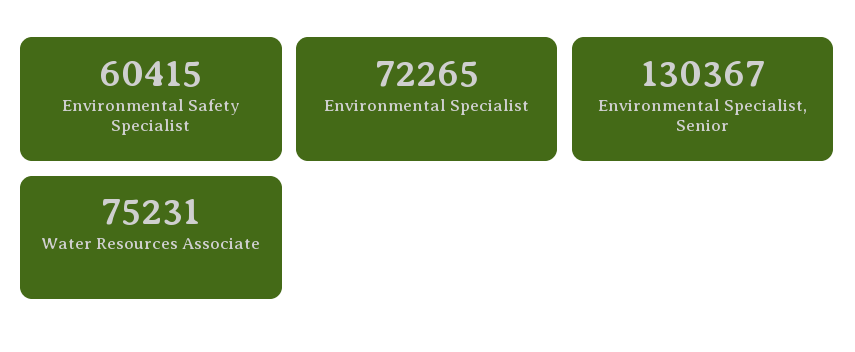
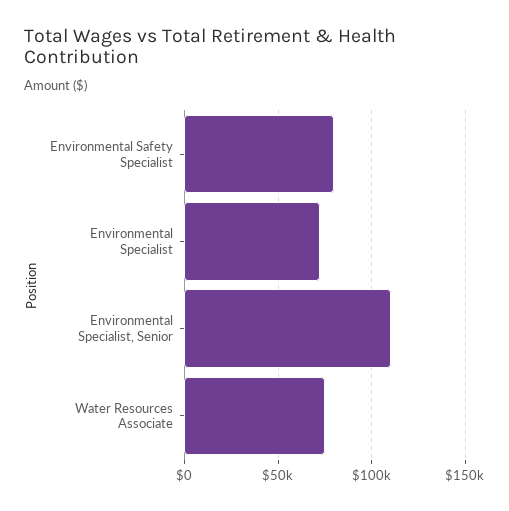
  {
-   "Environmental Safety Specialist": 60415,
+   "Environmental Safety Specialist": 80000,
    "Environmental Specialist": 72265,
-   "Environmental Specialist, Senior": 130367,
+   "Environmental Specialist, Senior": 110000,
    "Water Resources Associate": 75231
  }

